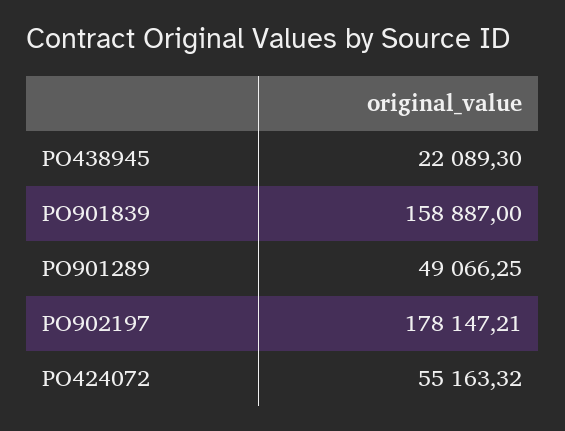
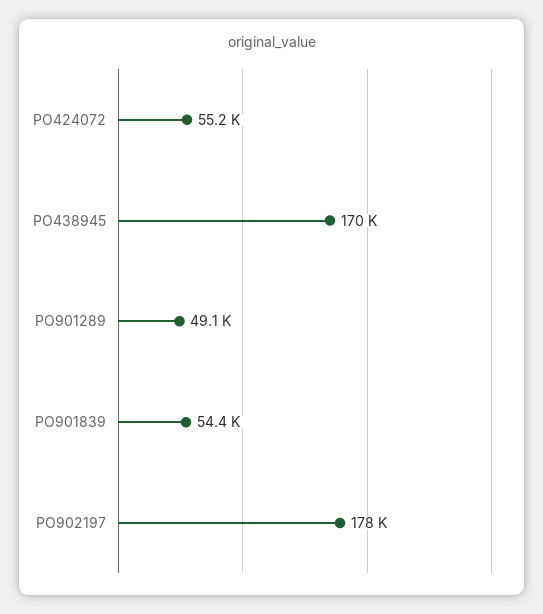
  {
-   "PO438945": 22089.3,
+   "PO438945": 170000,
-   "PO901839": 158887,
+   "PO901839": 54400,
    "PO901289": 49066.25,
    "PO902197": 178147.21,
    "PO424072": 55163.32
  }

